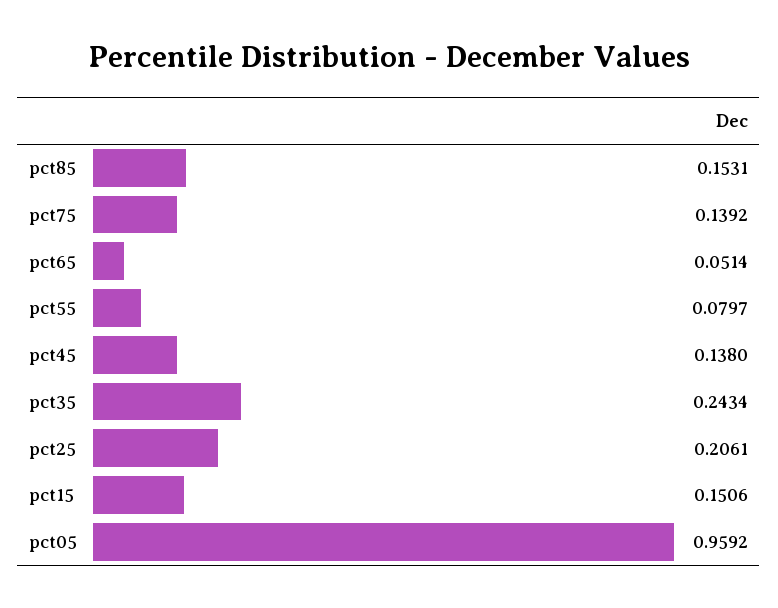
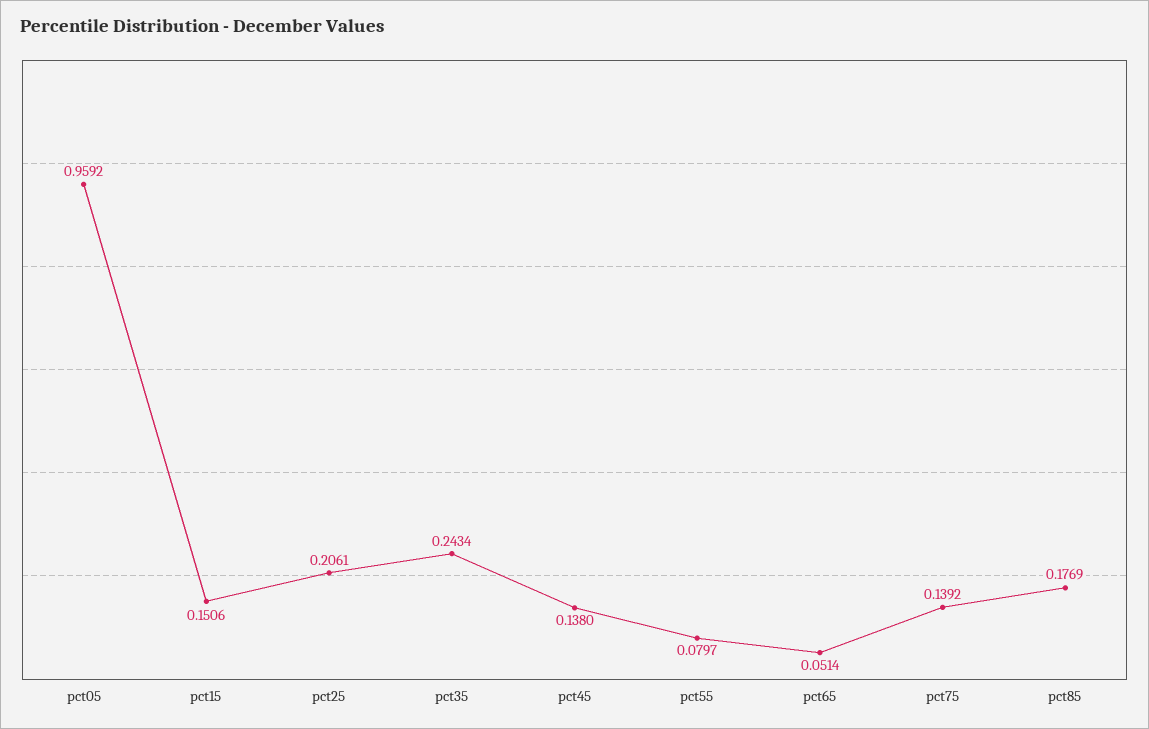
  {
-   "pct85": 0.1531,
+   "pct85": 0.1769,
    "pct75": 0.1392,
    "pct65": 0.0514,
    "pct55": 0.0797,
    "pct45": 0.138,
    "pct35": 0.2434,
    "pct25": 0.2061,
    "pct15": 0.1506,
    "pct05": 0.9592
  }

